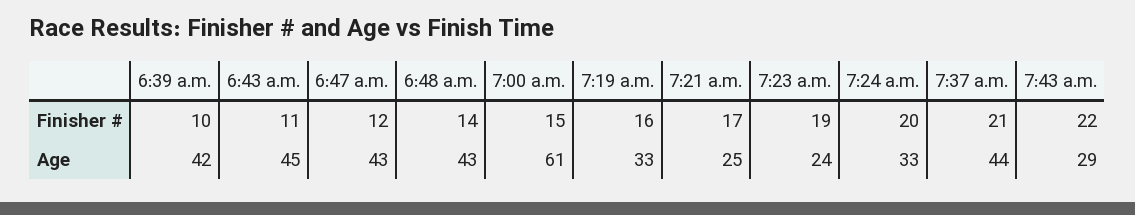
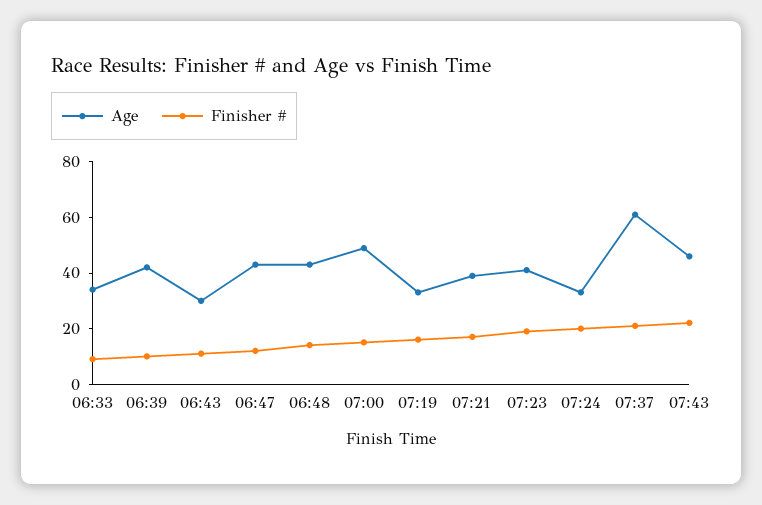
  {
    "Finisher #": {
      "6:39 a.m.": 10,
      "6:43 a.m.": 11,
      "6:47 a.m.": 12,
      "6:48 a.m.": 14,
      "7:00 a.m.": 15,
      "7:19 a.m.": 16,
      "7:21 a.m.": 17,
      "7:23 a.m.": 19,
      "7:24 a.m.": 20,
      "7:37 a.m.": 21,
-     "7:43 a.m.": 22
+     "7:43 a.m.": 22,
+     "06:33": 10
    },
    "Age": {
      "6:39 a.m.": 42,
-     "6:43 a.m.": 45,
+     "6:43 a.m.": 30,
      "6:47 a.m.": 43,
      "6:48 a.m.": 43,
-     "7:00 a.m.": 61,
+     "7:00 a.m.": 50,
      "7:19 a.m.": 33,
-     "7:21 a.m.": 25,
+     "7:21 a.m.": 40,
-     "7:23 a.m.": 24,
+     "7:23 a.m.": 40,
      "7:24 a.m.": 33,
-     "7:37 a.m.": 44,
+     "7:37 a.m.": 60,
-     "7:43 a.m.": 29
+     "7:43 a.m.": 45,
+     "06:33": 35
    }
  }

